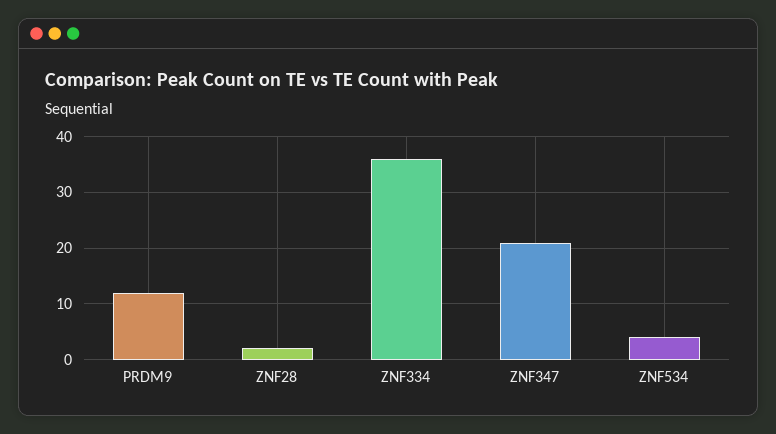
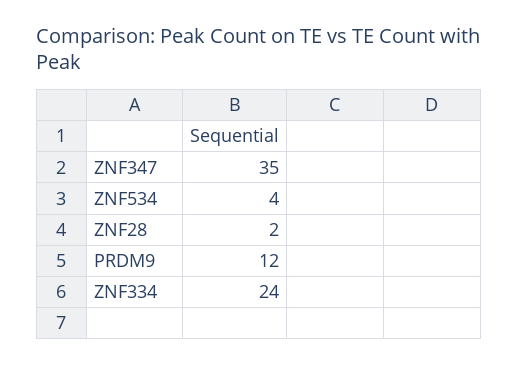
  {
    "PRDM9": 12,
    "ZNF28": 2,
-   "ZNF334": 35,
+   "ZNF334": 24,
-   "ZNF347": 20,
+   "ZNF347": 35,
    "ZNF534": 4
  }

